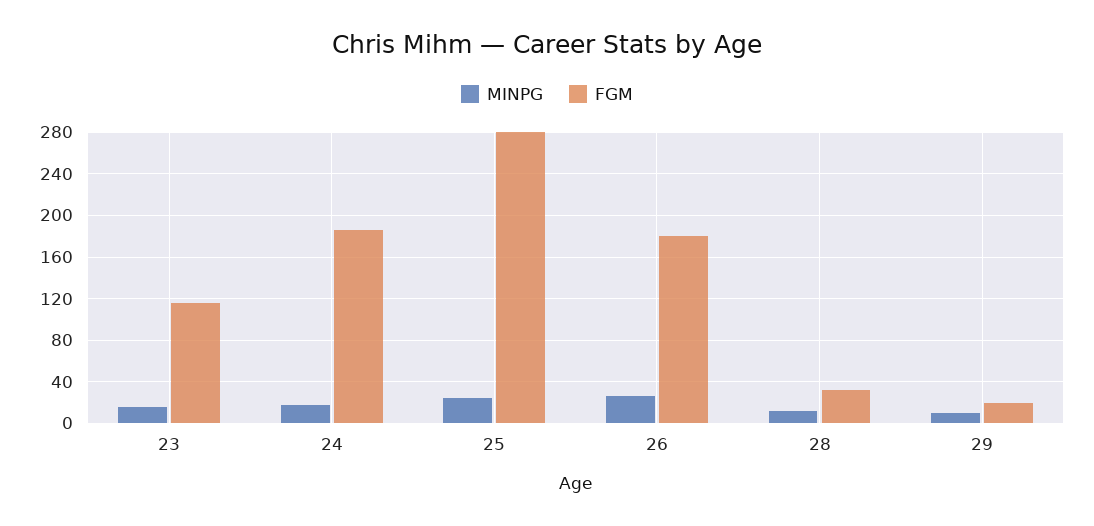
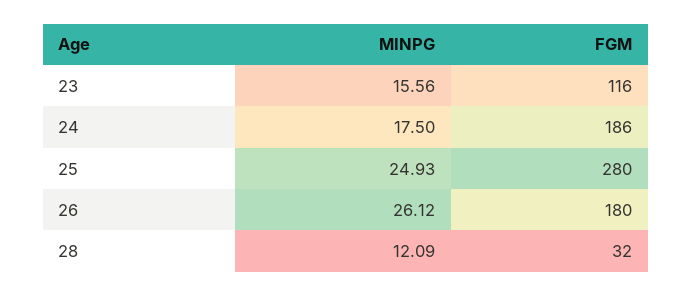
  {
    "MINPG": {
      "23": 15.56,
      "24": 17.5,
      "25": 24.93,
      "26": 26.12,
-     "28": 12.09,
+     "28": 12.09
-     "29": 10
    },
    "FGM": {
      "23": 116,
      "24": 186,
      "25": 280,
      "26": 180,
-     "28": 32,
+     "28": 32
-     "29": 20
    }
  }

